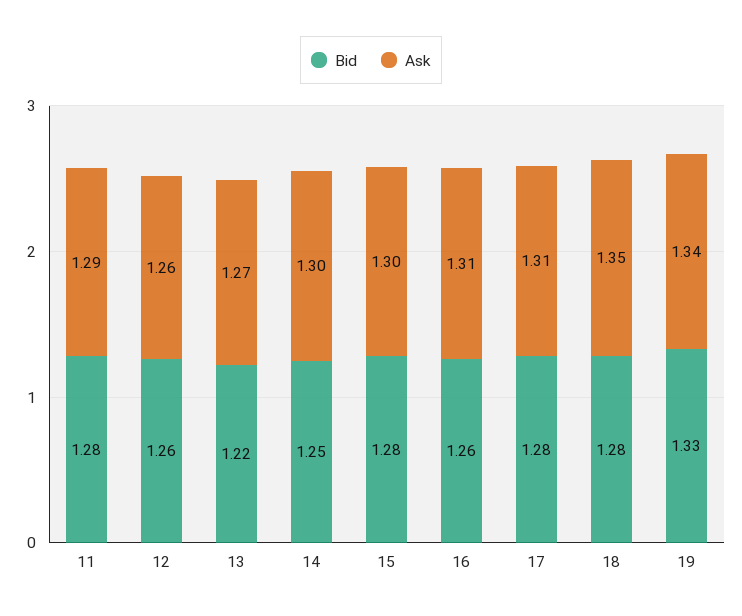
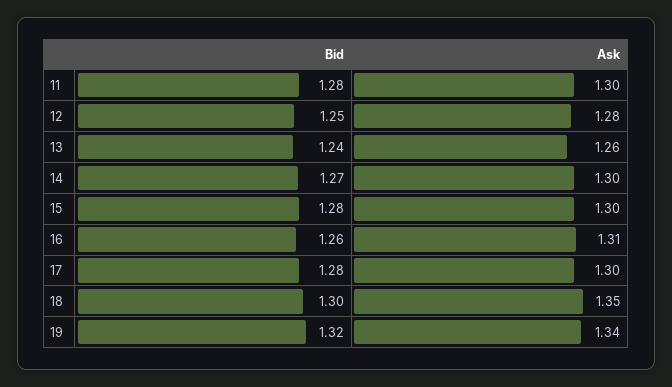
  {
    "Bid": {
      "11": 1.28,
-     "12": 1.26,
+     "12": 1.25,
-     "13": 1.22,
+     "13": 1.24,
-     "14": 1.25,
+     "14": 1.27,
      "15": 1.28,
      "16": 1.26,
      "17": 1.28,
-     "18": 1.28,
+     "18": 1.3,
-     "19": 1.33
+     "19": 1.32
    },
    "Ask": {
-     "11": 1.29,
+     "11": 1.3,
-     "12": 1.26,
+     "12": 1.28,
-     "13": 1.27,
+     "13": 1.26,
      "14": 1.3,
      "15": 1.3,
      "16": 1.31,
-     "17": 1.31,
+     "17": 1.3,
      "18": 1.35,
      "19": 1.34
    }
  }

